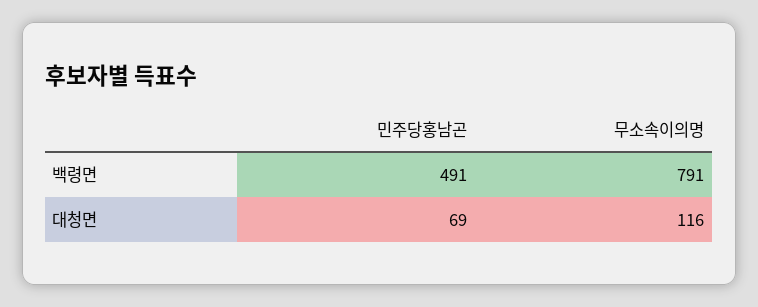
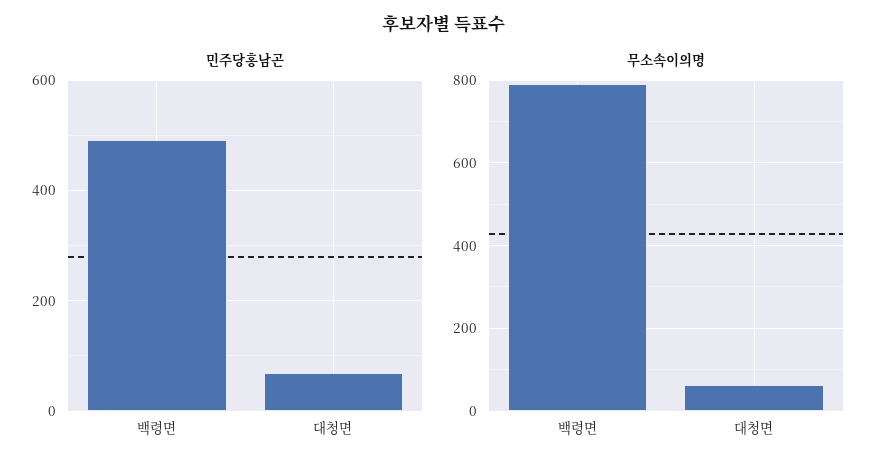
  {
    "민주당홍남곤": {
      "백령면": 491,
      "대청면": 69
    },
    "무소속이의명": {
      "백령면": 791,
-     "대청면": 116
+     "대청면": 60
    }
  }

